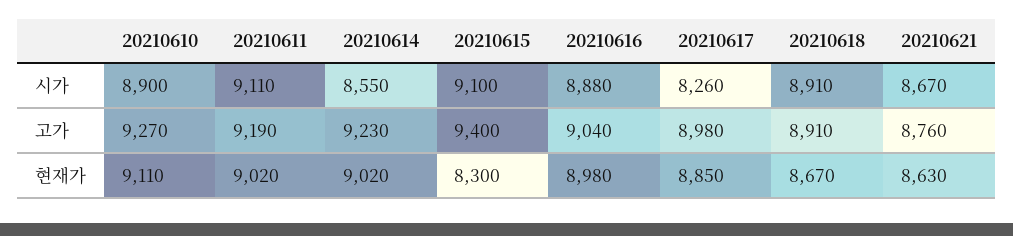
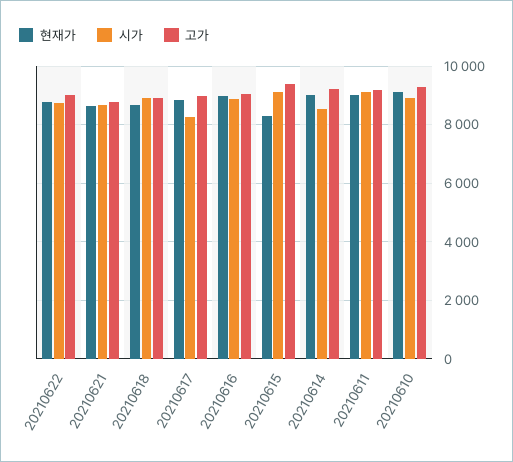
  {
    "시가": {
      "20210610": 8900,
      "20210611": 9110,
      "20210614": 8550,
      "20210615": 9100,
      "20210616": 8880,
      "20210617": 8260,
      "20210618": 8910,
-     "20210621": 8670
+     "20210621": 8670,
+     "20210622": 8750
    },
    "고가": {
      "20210610": 9270,
      "20210611": 9190,
      "20210614": 9230,
      "20210615": 9400,
      "20210616": 9040,
      "20210617": 8980,
      "20210618": 8910,
-     "20210621": 8760
+     "20210621": 8760,
+     "20210622": 9000
    },
    "현재가": {
      "20210610": 9110,
      "20210611": 9020,
      "20210614": 9020,
      "20210615": 8300,
      "20210616": 8980,
      "20210617": 8850,
      "20210618": 8670,
-     "20210621": 8630
+     "20210621": 8630,
+     "20210622": 8750
    }
  }

